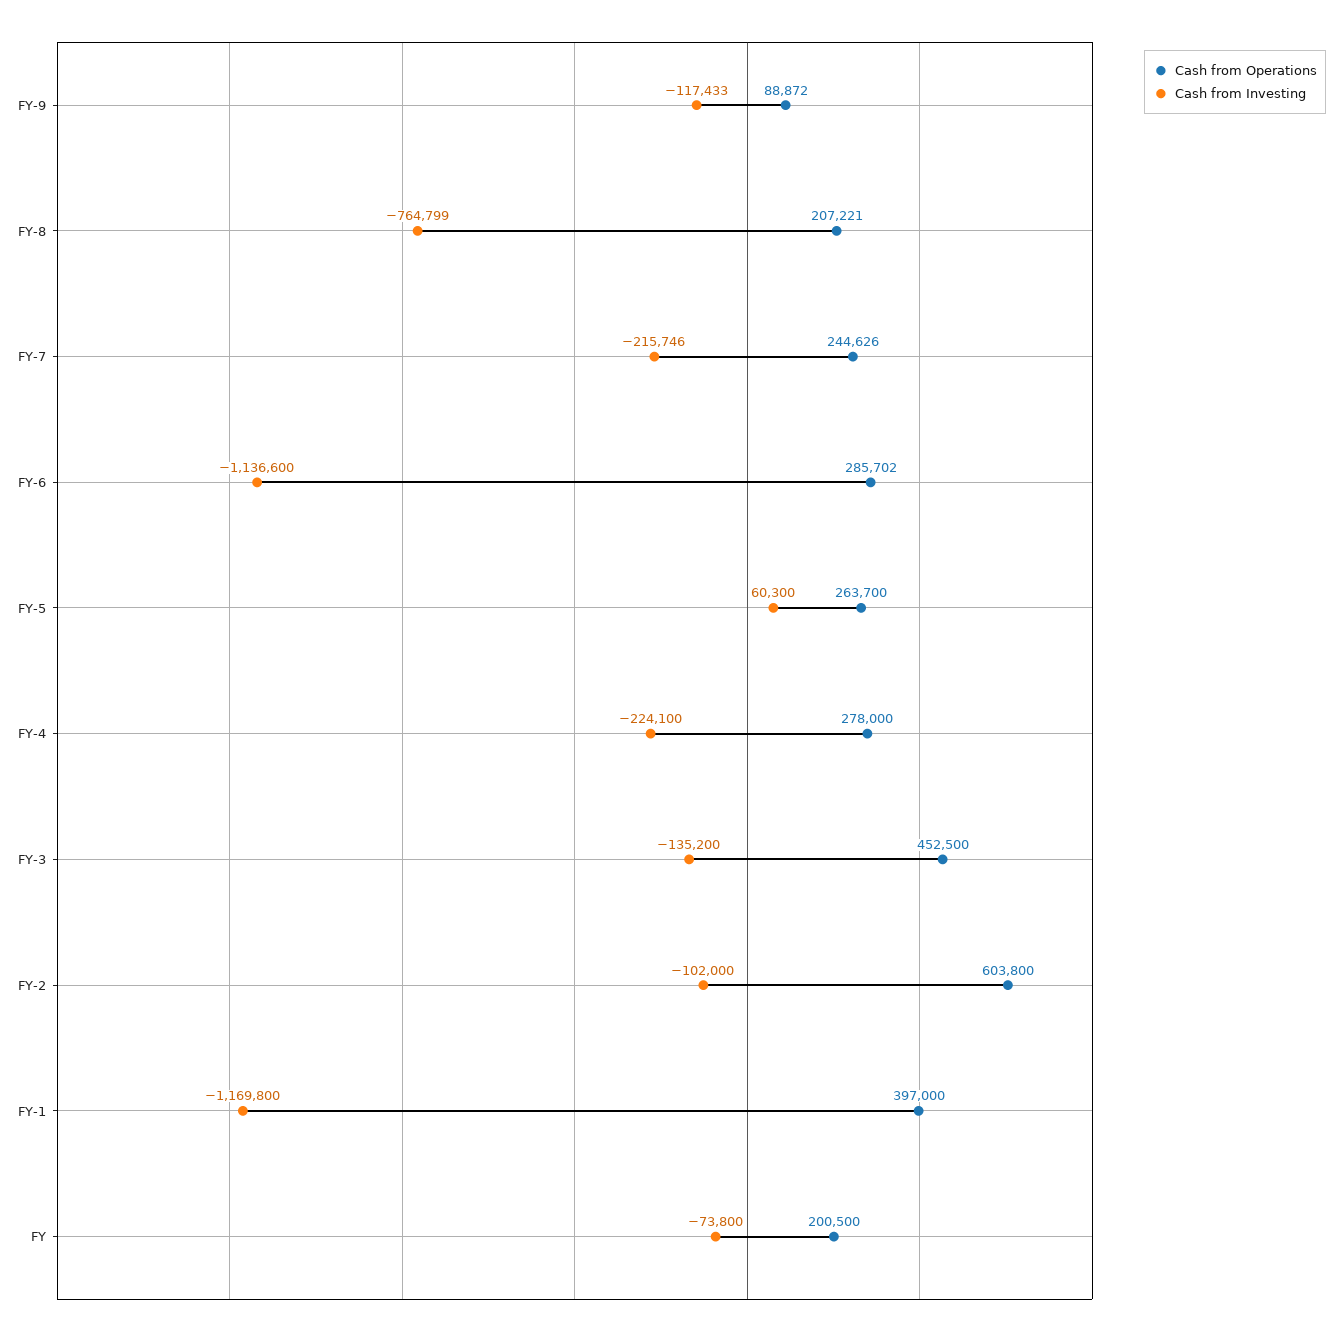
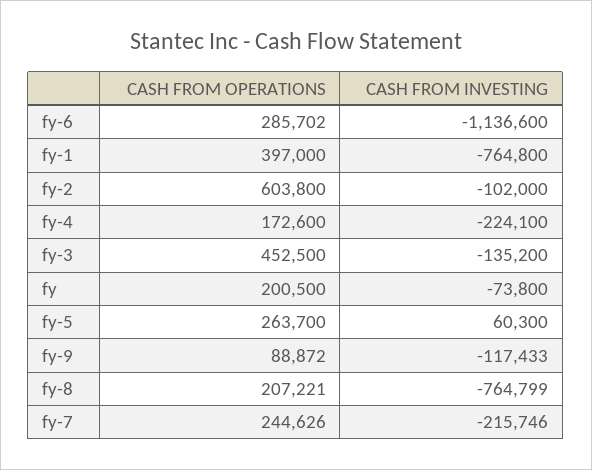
  {
    "Cash from Operations": {
      "FY-9": 88872,
      "FY-8": 207221,
      "FY-7": 244626,
      "FY-6": 285702,
      "FY-5": 263700,
-     "FY-4": 278000,
+     "FY-4": 172600,
      "FY-3": 452500,
      "FY-2": 603800,
      "FY-1": 397000,
      "FY": 200500
    },
    "Cash from Investing": {
      "FY-9": -117433,
      "FY-8": -764799,
      "FY-7": -215746,
      "FY-6": -1136600,
      "FY-5": 60300,
      "FY-4": -224100,
      "FY-3": -135200,
      "FY-2": -102000,
-     "FY-1": -1169800,
+     "FY-1": -764800,
      "FY": -73800
    }
  }

